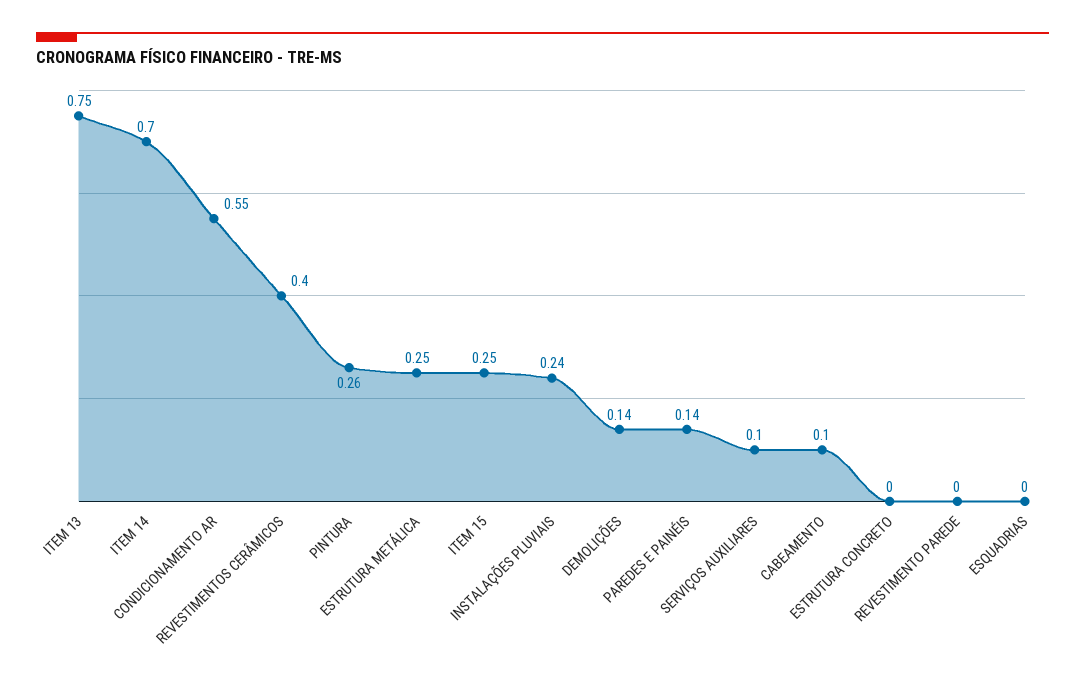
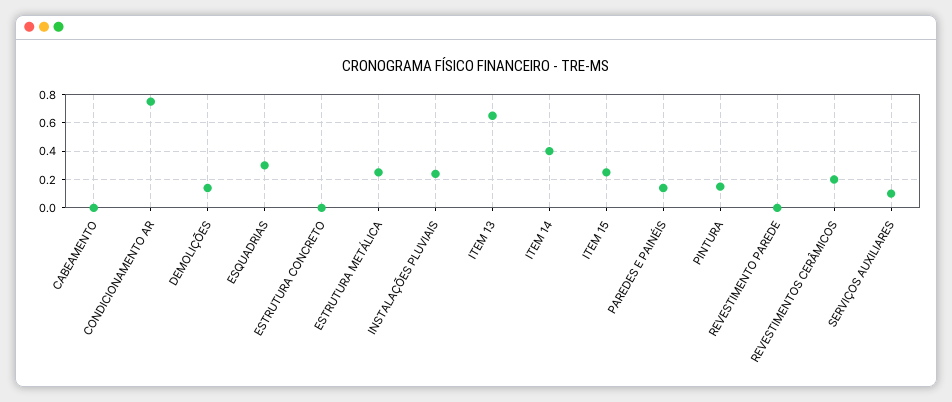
  {
-   "ITEM 13": 0.75,
+   "ITEM 13": 0.65,
-   "ITEM 14": 0.7,
+   "ITEM 14": 0.4,
-   "CONDICIONAMENTO AR": 0.55,
+   "CONDICIONAMENTO AR": 0.75,
-   "REVESTIMENTOS CERÂMICOS": 0.4,
+   "REVESTIMENTOS CERÂMICOS": 0.2,
-   "PINTURA": 0.26,
+   "PINTURA": 0.15,
    "ESTRUTURA METÁLICA": 0.25,
    "ITEM 15": 0.25,
    "INSTALAÇÕES PLUVIAIS": 0.24,
    "DEMOLIÇÕES": 0.14,
    "PAREDES E PAINÉIS": 0.14,
    "SERVIÇOS AUXILIARES": 0.1,
-   "CABEAMENTO": 0.1,
+   "CABEAMENTO": 0,
    "ESTRUTURA CONCRETO": 0,
    "REVESTIMENTO PAREDE": 0,
-   "ESQUADRIAS": 0
+   "ESQUADRIAS": 0.3
  }

